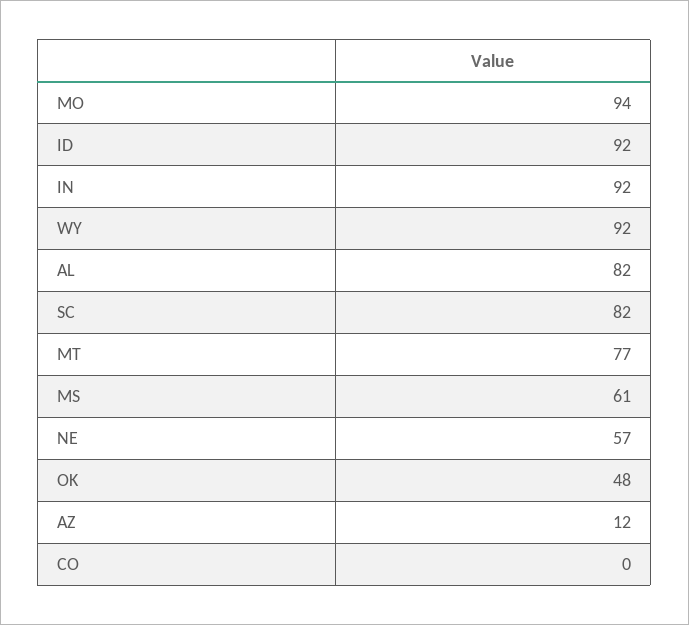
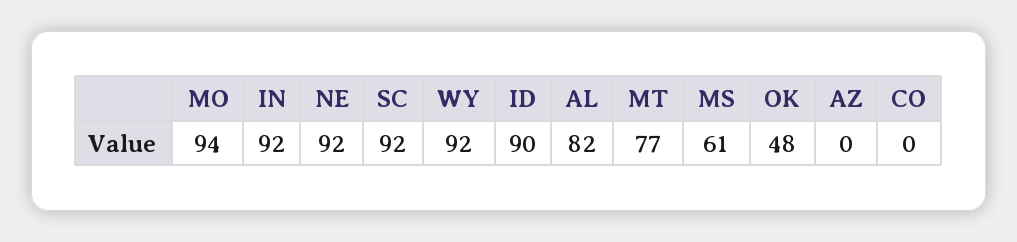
  {
    "MO": 94,
-   "ID": 92,
+   "ID": 90,
    "IN": 92,
    "WY": 92,
    "AL": 82,
-   "SC": 82,
+   "SC": 92,
    "MT": 77,
    "MS": 61,
-   "NE": 57,
+   "NE": 92,
    "OK": 48,
-   "AZ": 12,
+   "AZ": 0,
    "CO": 0
  }

